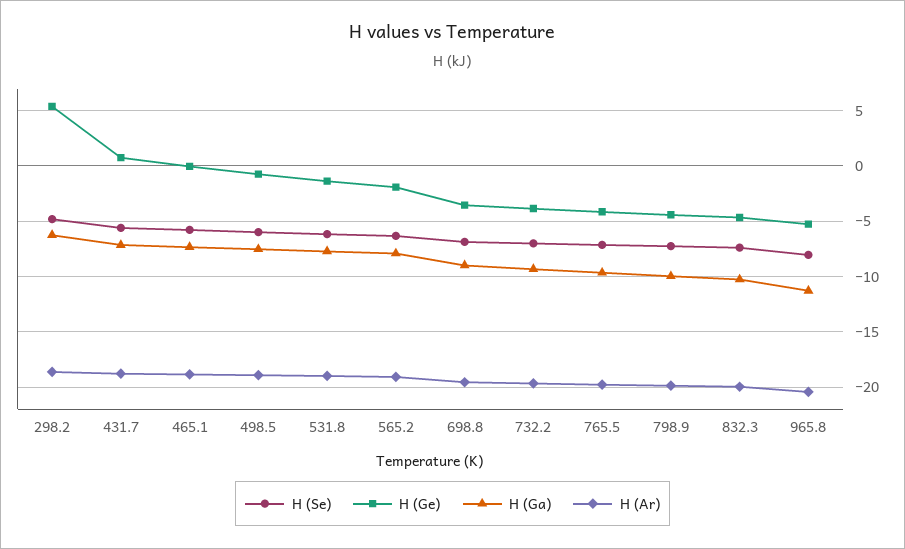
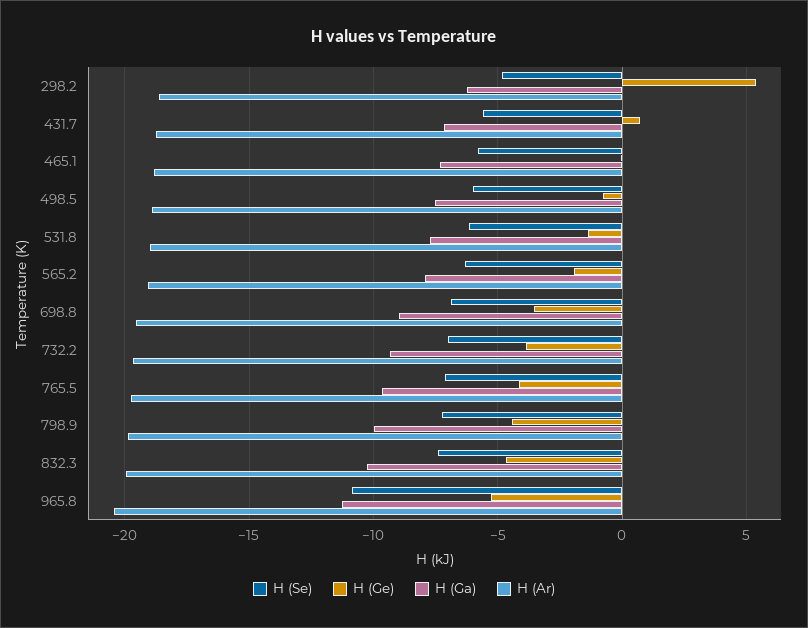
  {
    "H (Se)": {
      "298.2": -5,
      "431.7": -5.5,
      "465.1": -6,
      "498.5": -6,
      "531.8": -6,
      "565.2": -6.5,
      "698.8": -7,
      "732.2": -7,
      "765.5": -7,
      "798.9": -7.5,
      "832.3": -7.5,
-     "965.8": -8
+     "965.8": -11
    },
    "H (Ge)": {
      "298.2": 5.5,
      "431.7": 0.5,
      "465.1": 0,
      "498.5": -1,
      "531.8": -1.5,
      "565.2": -2,
      "698.8": -3.5,
      "732.2": -4,
      "765.5": -4,
      "798.9": -4.5,
      "832.3": -4.5,
      "965.8": -5.5
    },
    "H (Ga)": {
      "298.2": -6.5,
      "431.7": -7,
      "465.1": -7.5,
      "498.5": -7.5,
      "531.8": -7.5,
      "565.2": -8,
      "698.8": -9,
      "732.2": -9.5,
      "765.5": -9.5,
      "798.9": -10,
      "832.3": -10.5,
      "965.8": -11.5
    },
    "H (Ar)": {
      "298.2": -18.5,
      "431.7": -19,
      "465.1": -19,
      "498.5": -19,
      "531.8": -19,
      "565.2": -19,
      "698.8": -19.5,
      "732.2": -19.5,
      "765.5": -20,
      "798.9": -20,
      "832.3": -20,
      "965.8": -20.5
    }
  }

